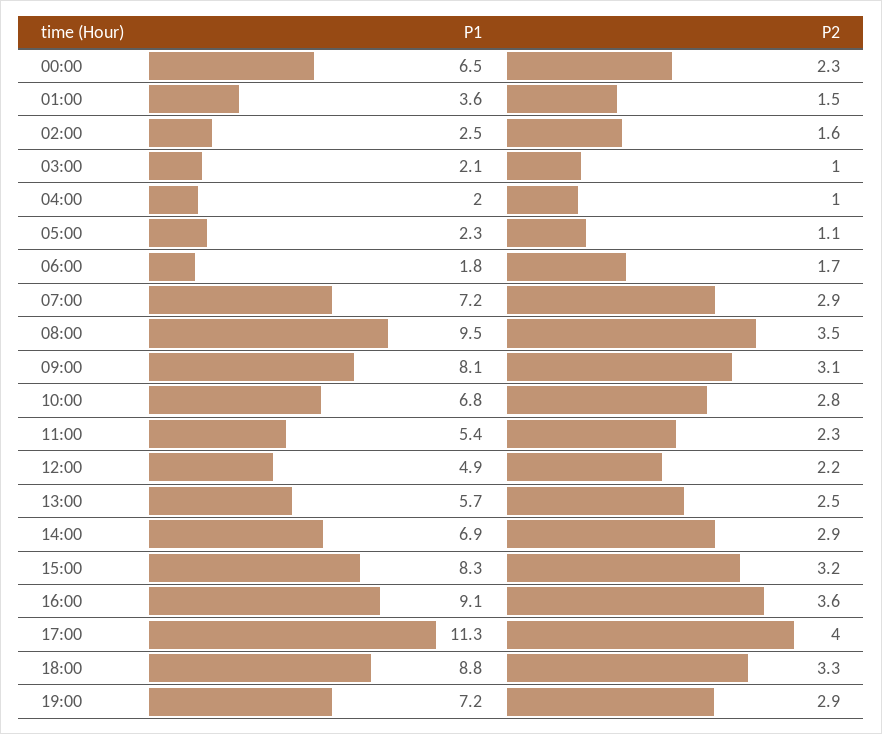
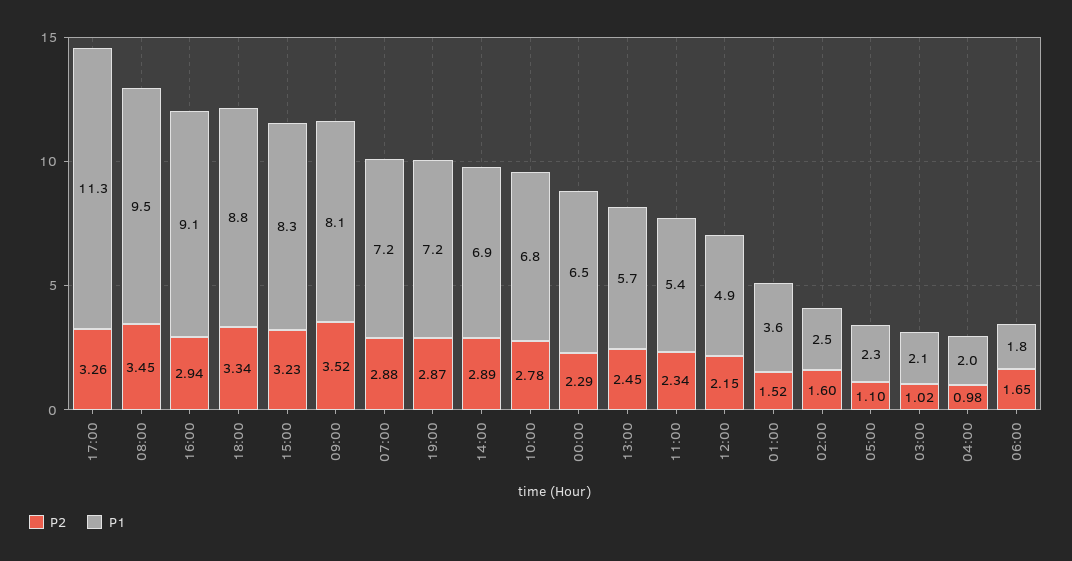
  {
    "P1": {
      "00:00": 6.5,
      "01:00": 3.6,
      "02:00": 2.5,
      "03:00": 2.1,
      "04:00": 2,
      "05:00": 2.3,
      "06:00": 1.8,
      "07:00": 7.2,
      "08:00": 9.5,
      "09:00": 8.1,
      "10:00": 6.8,
      "11:00": 5.4,
      "12:00": 4.9,
      "13:00": 5.7,
      "14:00": 6.9,
      "15:00": 8.3,
      "16:00": 9.1,
      "17:00": 11.3,
      "18:00": 8.8,
      "19:00": 7.2
    },
    "P2": {
      "00:00": 2.29,
      "01:00": 1.52,
      "02:00": 1.6,
      "03:00": 1.02,
      "04:00": 0.98,
      "05:00": 1.1,
      "06:00": 1.65,
      "07:00": 2.88,
      "08:00": 3.45,
-     "09:00": 3.1,
+     "09:00": 3.52,
      "10:00": 2.78,
      "11:00": 2.34,
      "12:00": 2.15,
      "13:00": 2.45,
      "14:00": 2.89,
      "15:00": 3.23,
-     "16:00": 3.6,
+     "16:00": 2.94,
-     "17:00": 4,
+     "17:00": 3.26,
      "18:00": 3.34,
      "19:00": 2.87
    }
  }

